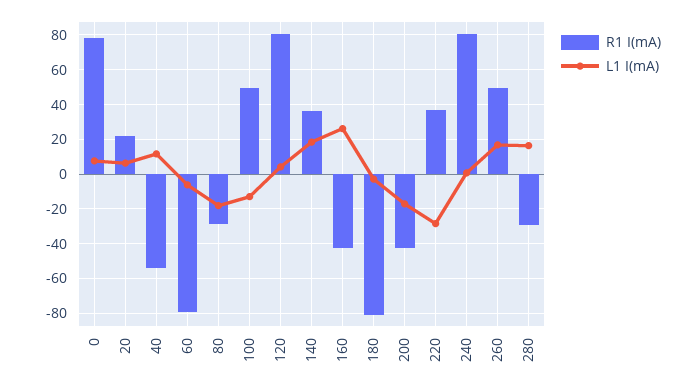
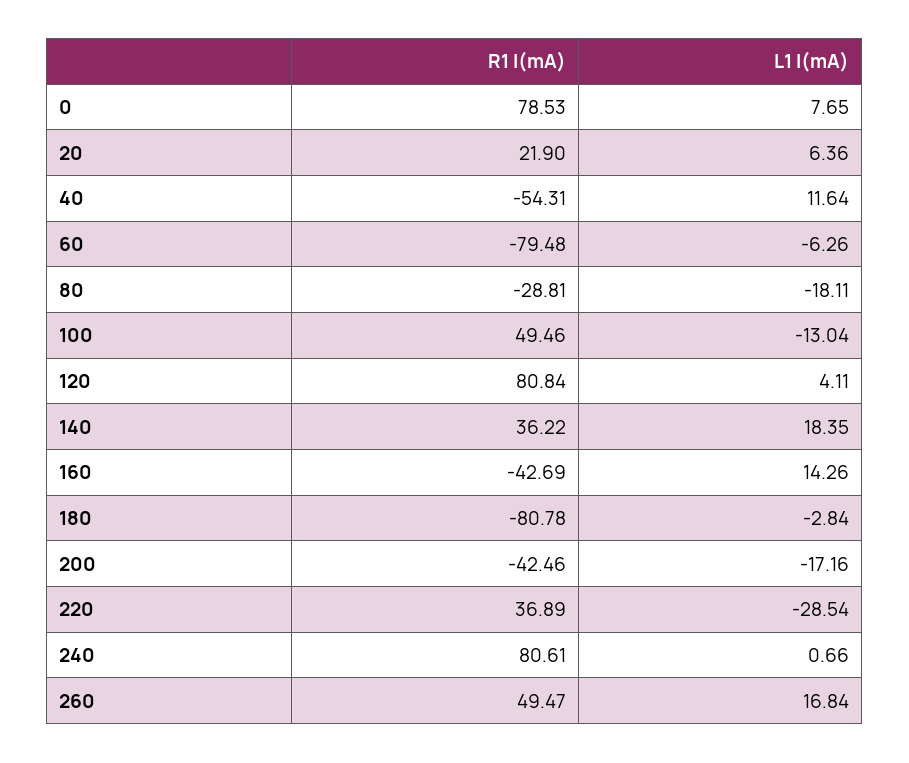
  {
    "R1 I(mA)": {
      "0": 78.53,
      "20": 21.9,
      "40": -54.31,
      "60": -79.48,
      "80": -28.81,
      "100": 49.46,
      "120": 80.84,
      "140": 36.22,
      "160": -42.69,
      "180": -80.78,
      "200": -42.46,
      "220": 36.89,
      "240": 80.61,
-     "260": 49.47,
+     "260": 49.47
-     "280": -30
    },
    "L1 I(mA)": {
      "0": 7.65,
      "20": 6.36,
      "40": 11.64,
      "60": -6.26,
      "80": -18.11,
      "100": -13.04,
      "120": 4.11,
      "140": 18.35,
-     "160": 25,
+     "160": 14.26,
      "180": -2.84,
      "200": -17.16,
      "220": -28.54,
      "240": 0.66,
-     "260": 16.84,
+     "260": 16.84
-     "280": 15
    }
  }

